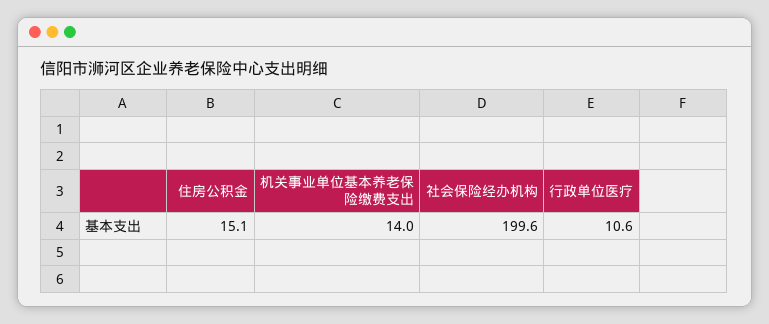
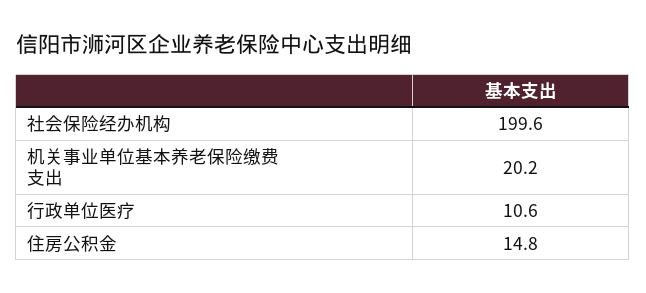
  {
-   "住房公积金": 15.1,
+   "住房公积金": 14.8,
-   "机关事业单位基本养老保险缴费支出": 14,
+   "机关事业单位基本养老保险缴费支出": 20.2,
    "社会保险经办机构": 199.6,
    "行政单位医疗": 10.6
  }

